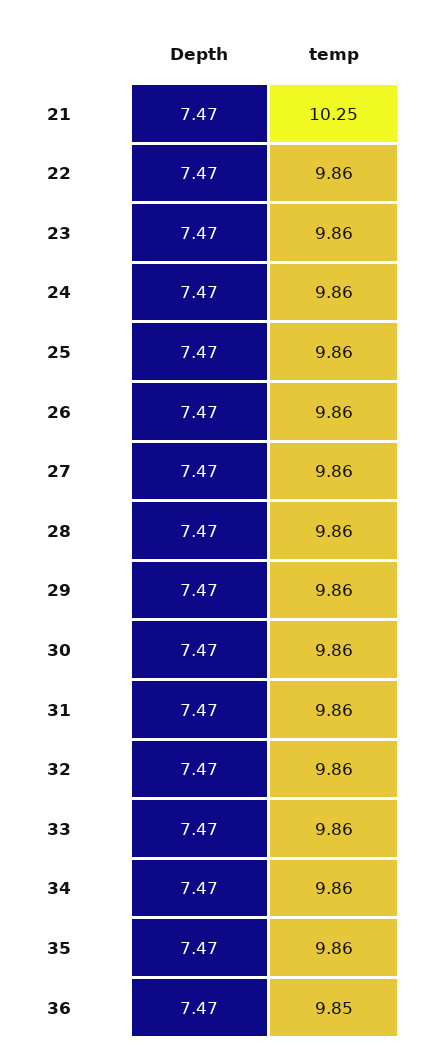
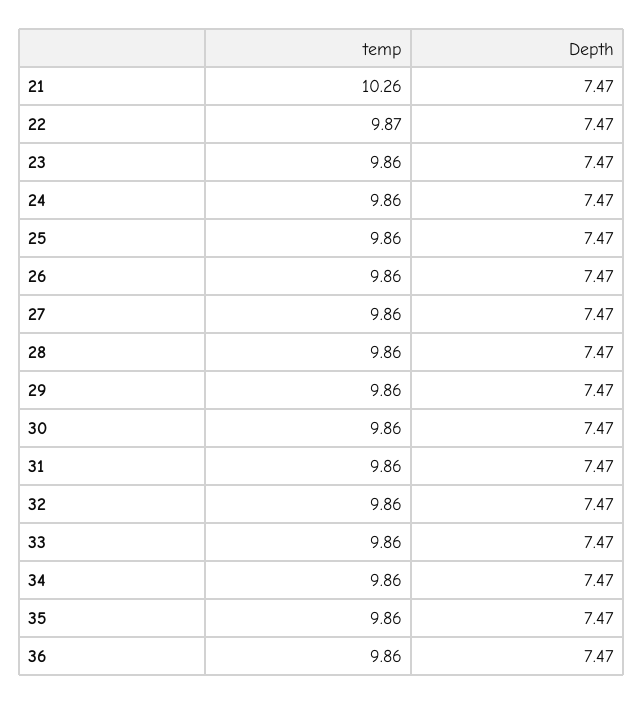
  {
    "Depth": {
      "21": 7.47,
      "22": 7.47,
      "23": 7.47,
      "24": 7.47,
      "25": 7.47,
      "26": 7.47,
      "27": 7.47,
      "28": 7.47,
      "29": 7.47,
      "30": 7.47,
      "31": 7.47,
      "32": 7.47,
      "33": 7.47,
      "34": 7.47,
      "35": 7.47,
      "36": 7.47
    },
    "temp": {
-     "21": 10.25,
+     "21": 10.26,
-     "22": 9.86,
+     "22": 9.87,
      "23": 9.86,
      "24": 9.86,
      "25": 9.86,
      "26": 9.86,
      "27": 9.86,
      "28": 9.86,
      "29": 9.86,
      "30": 9.86,
      "31": 9.86,
      "32": 9.86,
      "33": 9.86,
      "34": 9.86,
      "35": 9.86,
-     "36": 9.85
+     "36": 9.86
    }
  }

